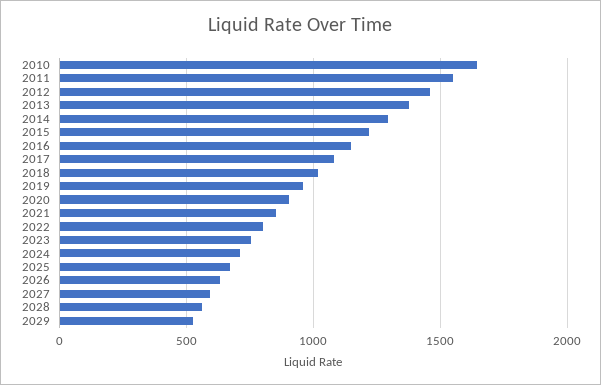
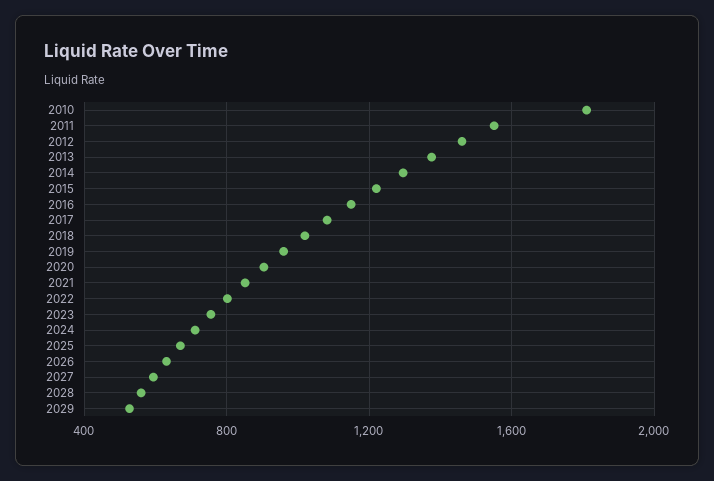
  {
-   "2010": 1650,
+   "2010": 1800,
    "2011": 1550,
    "2012": 1450,
    "2013": 1400,
    "2014": 1300,
    "2015": 1200,
    "2016": 1150,
    "2017": 1100,
    "2018": 1000,
    "2019": 950,
    "2020": 900,
    "2021": 850,
    "2022": 800,
    "2023": 750,
    "2024": 700,
    "2025": 650,
    "2026": 650,
    "2027": 600,
    "2028": 550,
    "2029": 550
  }

